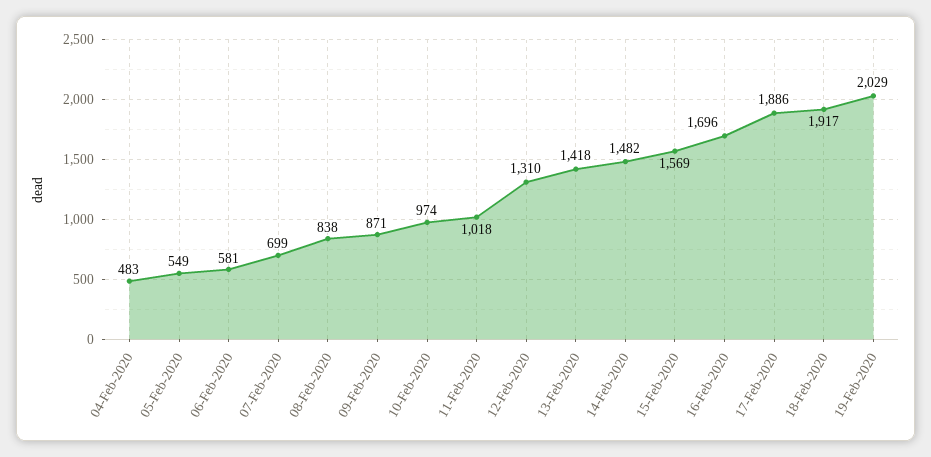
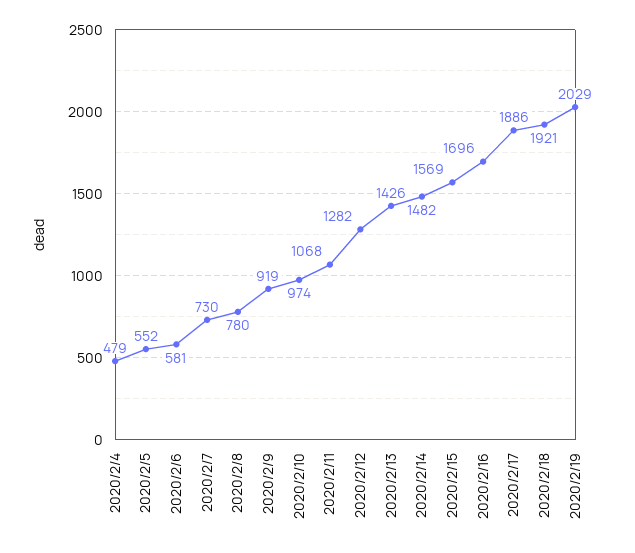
  {
-   "04-Feb-2020": 483,
+   "04-Feb-2020": 479,
-   "05-Feb-2020": 549,
+   "05-Feb-2020": 552,
    "06-Feb-2020": 581,
-   "07-Feb-2020": 699,
+   "07-Feb-2020": 730,
-   "08-Feb-2020": 838,
+   "08-Feb-2020": 780,
-   "09-Feb-2020": 871,
+   "09-Feb-2020": 919,
    "10-Feb-2020": 974,
-   "11-Feb-2020": 1018,
+   "11-Feb-2020": 1068,
-   "12-Feb-2020": 1310,
+   "12-Feb-2020": 1282,
-   "13-Feb-2020": 1418,
+   "13-Feb-2020": 1426,
    "14-Feb-2020": 1482,
    "15-Feb-2020": 1569,
    "16-Feb-2020": 1696,
    "17-Feb-2020": 1886,
-   "18-Feb-2020": 1917,
+   "18-Feb-2020": 1921,
    "19-Feb-2020": 2029
  }

